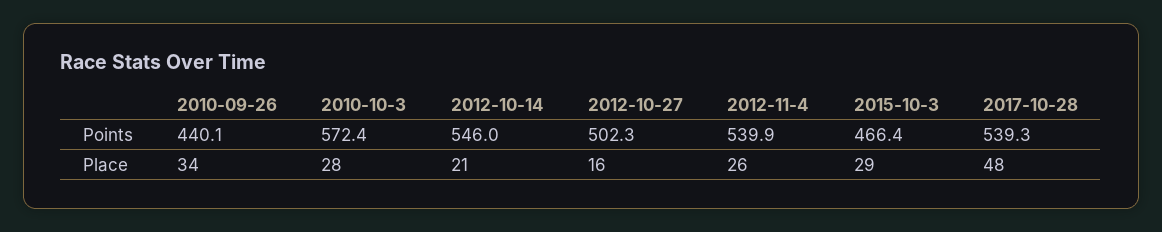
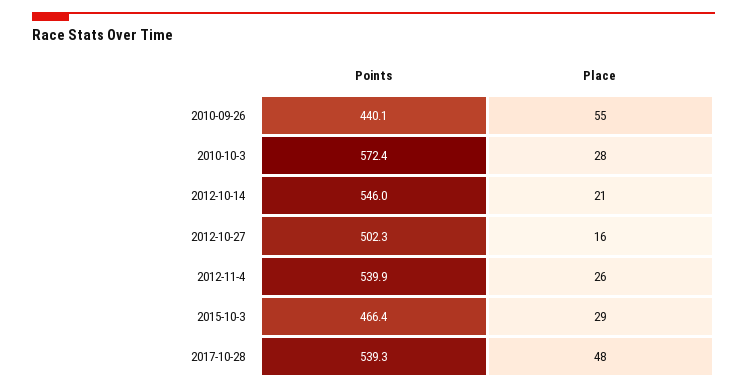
  {
    "2010-09-26": {
      "Points": 440.1,
-     "Place": 34
+     "Place": 55
    },
    "2010-10-3": {
      "Points": 572.4,
      "Place": 28
    },
    "2012-10-14": {
      "Points": 546,
      "Place": 21
    },
    "2012-10-27": {
      "Points": 502.3,
      "Place": 16
    },
    "2012-11-4": {
      "Points": 539.9,
      "Place": 26
    },
    "2015-10-3": {
      "Points": 466.4,
      "Place": 29
    },
    "2017-10-28": {
      "Points": 539.3,
      "Place": 48
    }
  }

